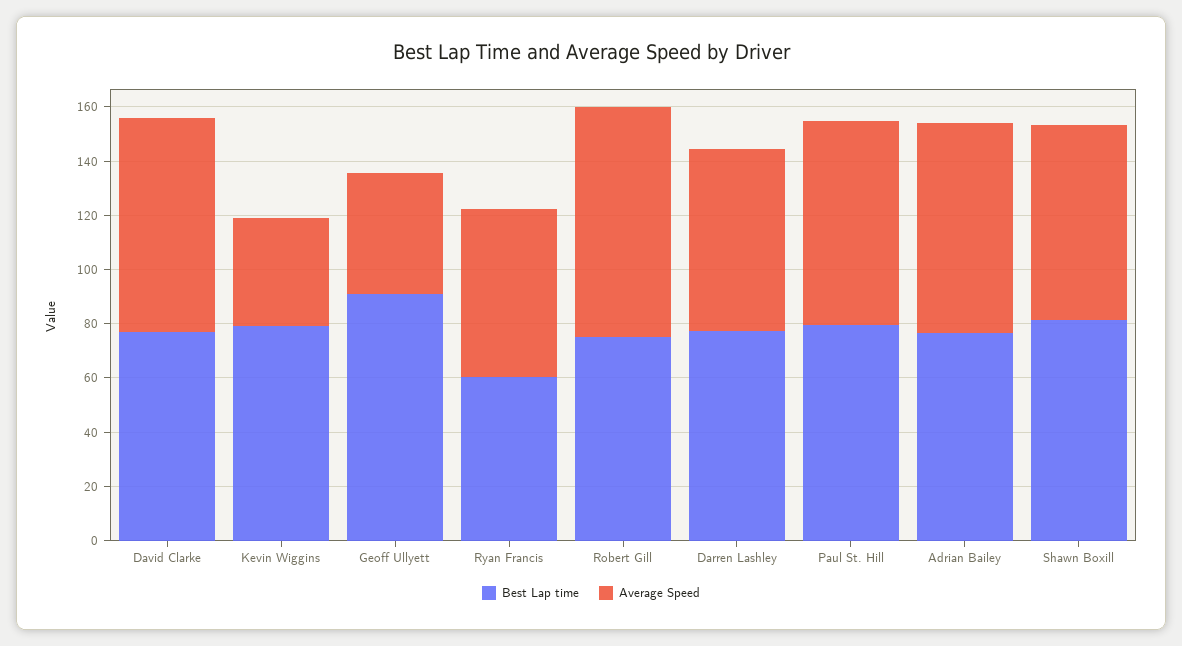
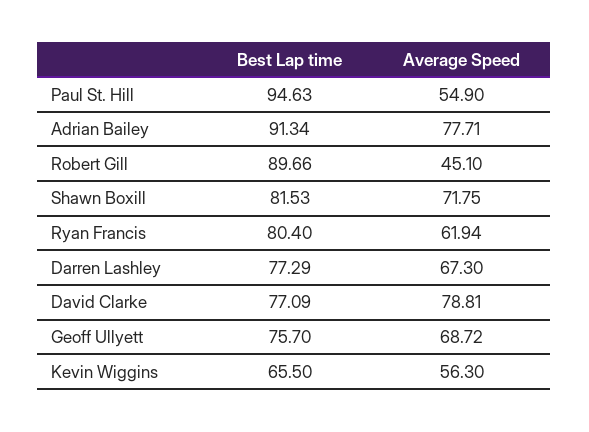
  {
    "Best Lap time": {
      "David Clarke": 77.09,
-     "Kevin Wiggins": 80,
+     "Kevin Wiggins": 65.5,
-     "Geoff Ullyett": 90,
+     "Geoff Ullyett": 75.7,
-     "Ryan Francis": 60,
+     "Ryan Francis": 80.4,
-     "Robert Gill": 75,
+     "Robert Gill": 89.66,
      "Darren Lashley": 77.29,
-     "Paul St. Hill": 80,
+     "Paul St. Hill": 94.63,
-     "Adrian Bailey": 75,
+     "Adrian Bailey": 91.34,
      "Shawn Boxill": 81.53
    },
    "Average Speed": {
      "David Clarke": 78.81,
-     "Kevin Wiggins": 40,
+     "Kevin Wiggins": 56.3,
-     "Geoff Ullyett": 45,
+     "Geoff Ullyett": 68.72,
      "Ryan Francis": 61.94,
-     "Robert Gill": 85,
+     "Robert Gill": 45.1,
      "Darren Lashley": 67.3,
-     "Paul St. Hill": 75,
+     "Paul St. Hill": 54.9,
      "Adrian Bailey": 77.71,
      "Shawn Boxill": 71.75
    }
  }

